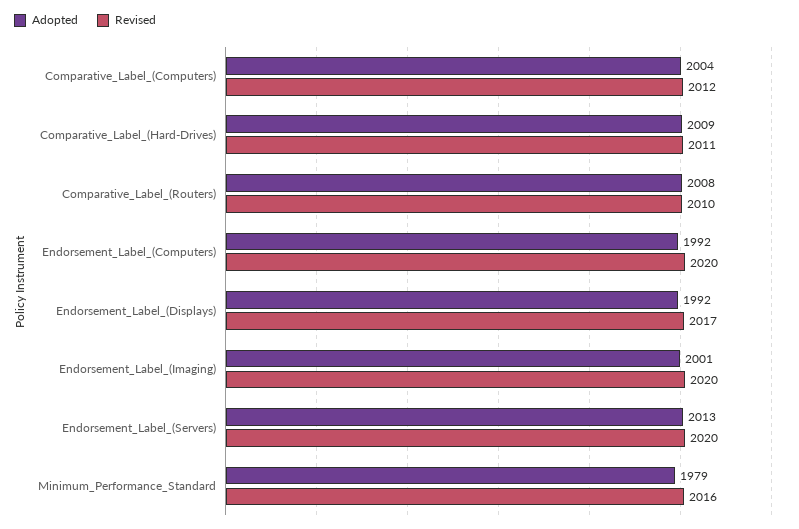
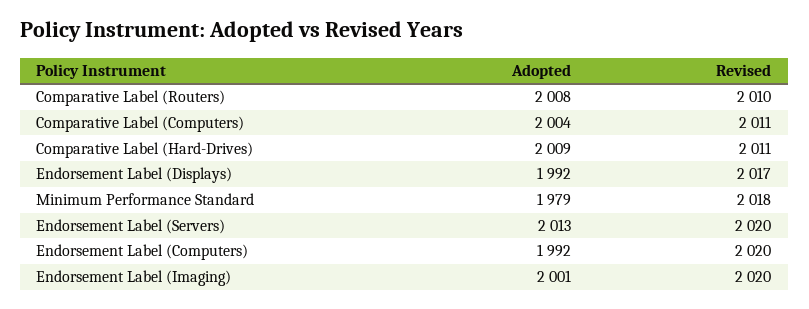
  {
    "Adopted": {
      "Comparative_Label_(Computers)": 2004,
      "Comparative_Label_(Hard-Drives)": 2009,
      "Comparative_Label_(Routers)": 2008,
      "Endorsement_Label_(Computers)": 1992,
      "Endorsement_Label_(Displays)": 1992,
      "Endorsement_Label_(Imaging)": 2001,
      "Endorsement_Label_(Servers)": 2013,
      "Minimum_Performance_Standard": 1979
    },
    "Revised": {
-     "Comparative_Label_(Computers)": 2012,
+     "Comparative_Label_(Computers)": 2011,
      "Comparative_Label_(Hard-Drives)": 2011,
      "Comparative_Label_(Routers)": 2010,
      "Endorsement_Label_(Computers)": 2020,
      "Endorsement_Label_(Displays)": 2017,
      "Endorsement_Label_(Imaging)": 2020,
      "Endorsement_Label_(Servers)": 2020,
-     "Minimum_Performance_Standard": 2016
+     "Minimum_Performance_Standard": 2018
    }
  }

